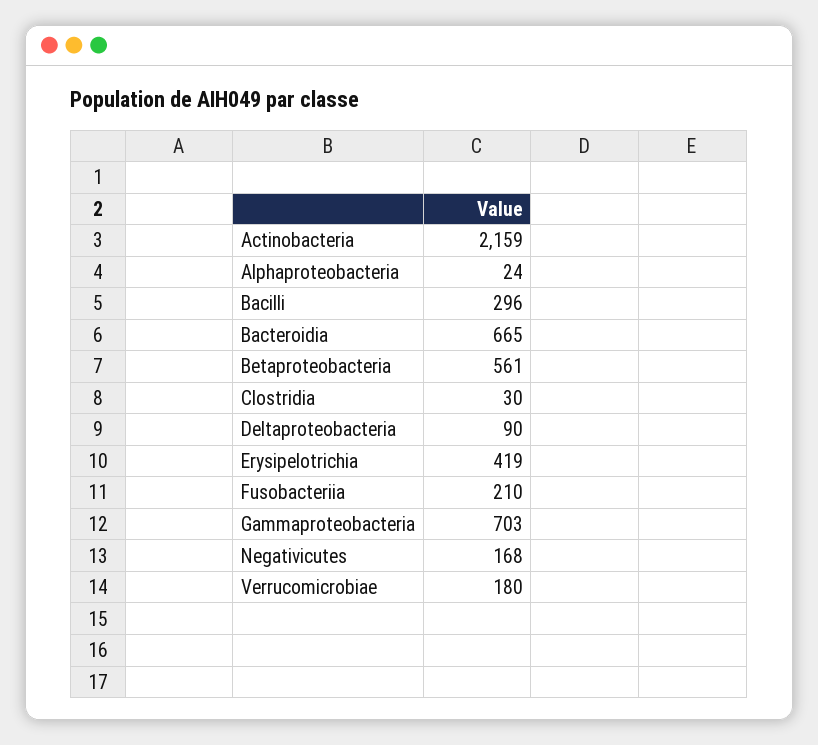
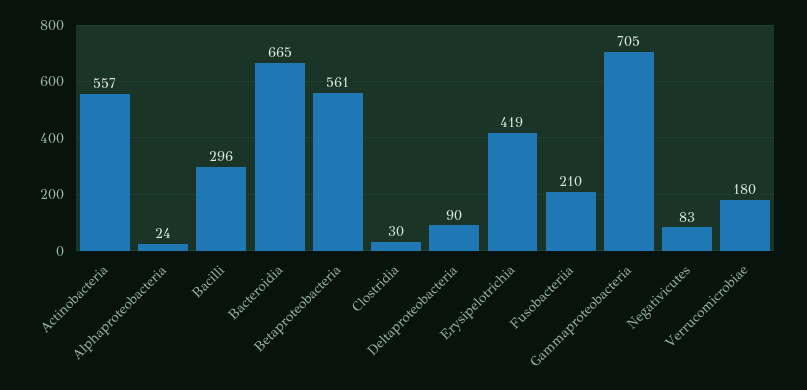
  {
-   "Actinobacteria": 2159,
+   "Actinobacteria": 557,
    "Alphaproteobacteria": 24,
    "Bacilli": 296,
    "Bacteroidia": 665,
    "Betaproteobacteria": 561,
    "Clostridia": 30,
    "Deltaproteobacteria": 90,
    "Erysipelotrichia": 419,
    "Fusobacteriia": 210,
-   "Gammaproteobacteria": 703,
+   "Gammaproteobacteria": 705,
-   "Negativicutes": 168,
+   "Negativicutes": 83,
    "Verrucomicrobiae": 180
  }

